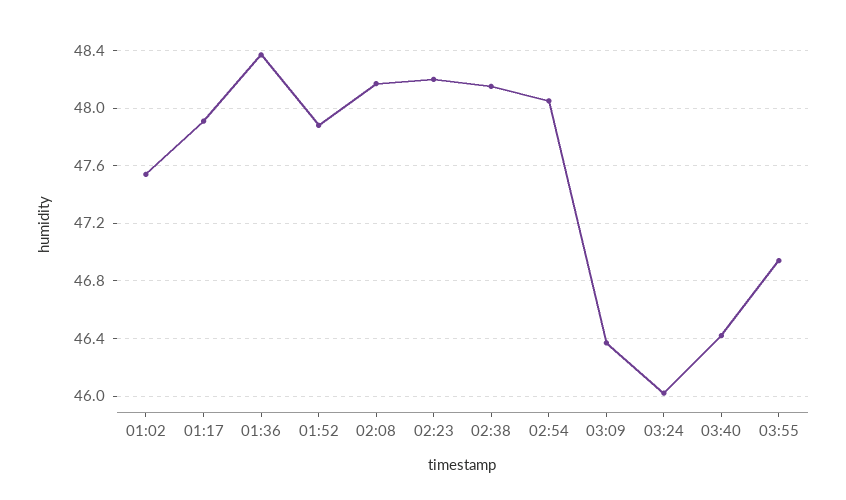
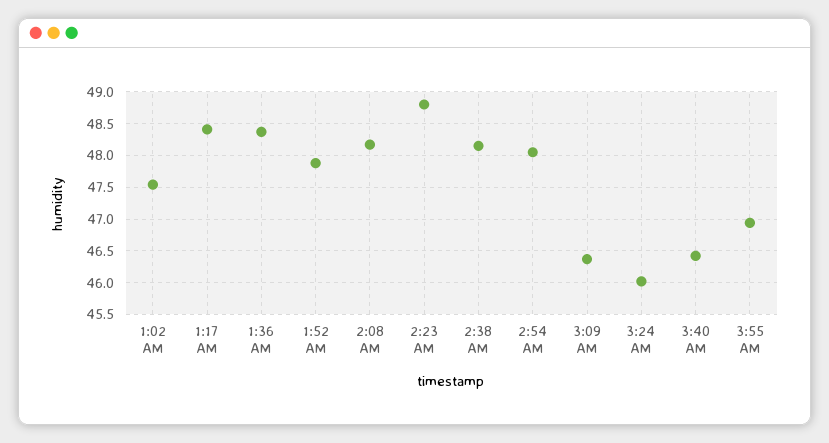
  {
    "01:02": 47.55,
-   "01:17": 47.9,
+   "01:17": 48.4,
    "01:36": 48.35,
    "01:52": 47.9,
    "02:08": 48.15,
-   "02:23": 48.2,
+   "02:23": 48.8,
    "02:38": 48.15,
    "02:54": 48.05,
    "03:09": 46.35,
    "03:24": 46,
    "03:40": 46.4,
    "03:55": 46.95
  }

